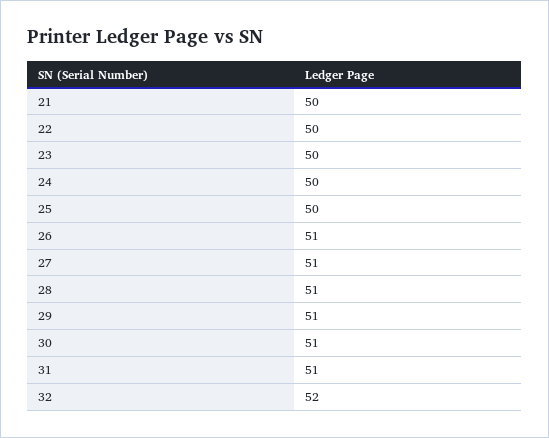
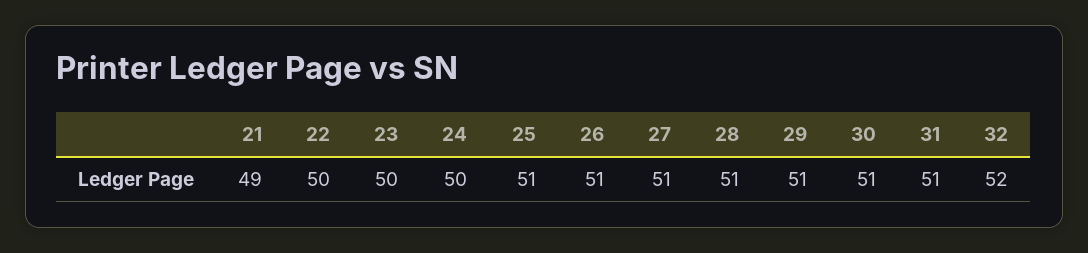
  {
-   "21": 50,
+   "21": 49,
    "22": 50,
    "23": 50,
    "24": 50,
-   "25": 50,
+   "25": 51,
    "26": 51,
    "27": 51,
    "28": 51,
    "29": 51,
    "30": 51,
    "31": 51,
    "32": 52
  }

